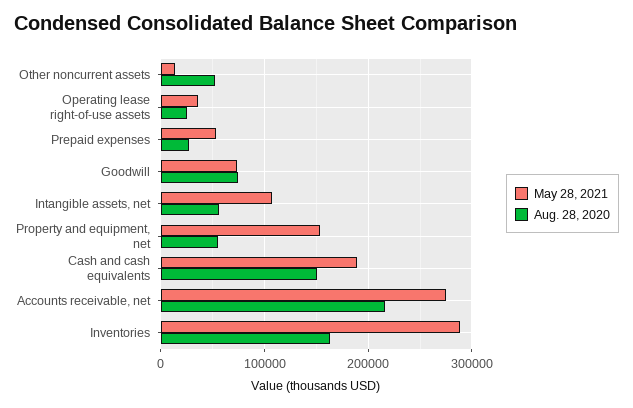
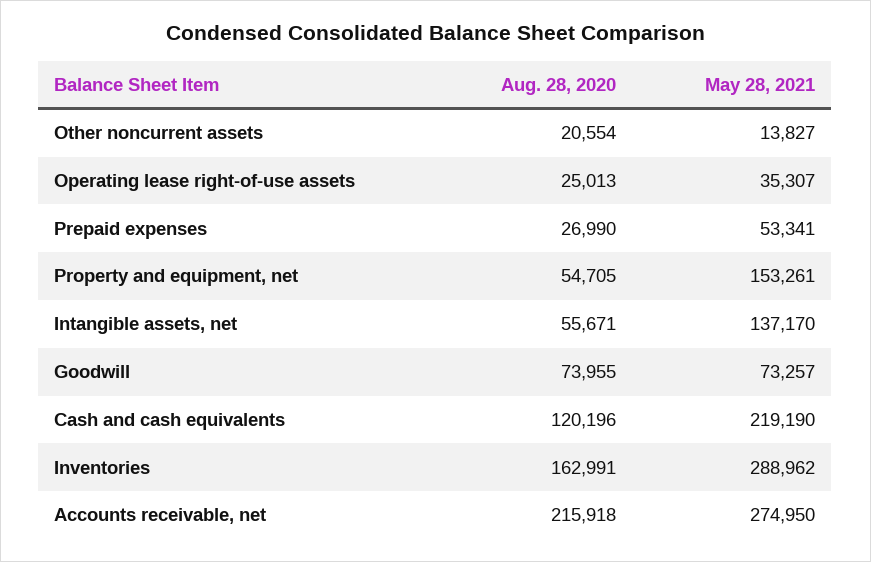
  {
    "May 28, 2021": {
      "Other noncurrent assets": 13827,
      "Operating lease right-of-use assets": 35307,
      "Prepaid expenses": 53341,
      "Goodwill": 73257,
-     "Intangible assets, net": 110000,
+     "Intangible assets, net": 137170,
      "Property and equipment, net": 153261,
-     "Cash and cash equivalents": 190000,
+     "Cash and cash equivalents": 219190,
      "Accounts receivable, net": 274950,
      "Inventories": 288962
    },
    "Aug. 28, 2020": {
-     "Other noncurrent assets": 50000,
+     "Other noncurrent assets": 20554,
      "Operating lease right-of-use assets": 25013,
      "Prepaid expenses": 26990,
      "Goodwill": 73955,
      "Intangible assets, net": 55671,
      "Property and equipment, net": 54705,
-     "Cash and cash equivalents": 150000,
+     "Cash and cash equivalents": 120196,
      "Accounts receivable, net": 215918,
      "Inventories": 162991
    }
  }

